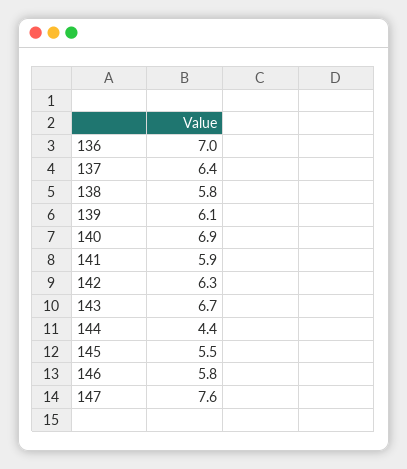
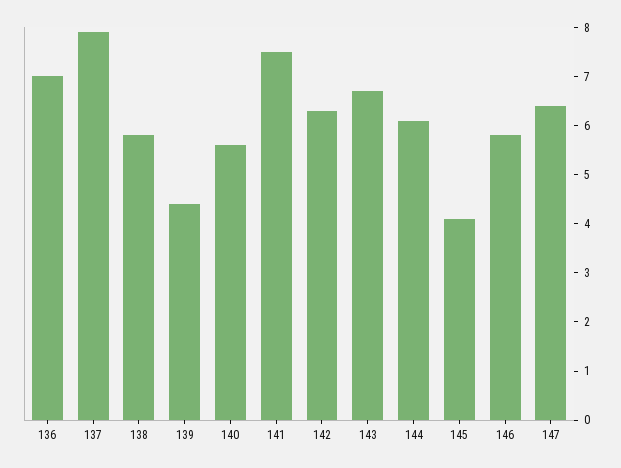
  {
    "136": 7,
-   "137": 6.4,
+   "137": 8,
    "138": 5.8,
-   "139": 6.1,
+   "139": 4.5,
-   "140": 6.9,
+   "140": 5.5,
-   "141": 5.9,
+   "141": 7.5,
    "142": 6.3,
    "143": 6.7,
-   "144": 4.4,
+   "144": 6,
-   "145": 5.5,
+   "145": 4,
    "146": 5.8,
-   "147": 7.6
+   "147": 6.5
  }

